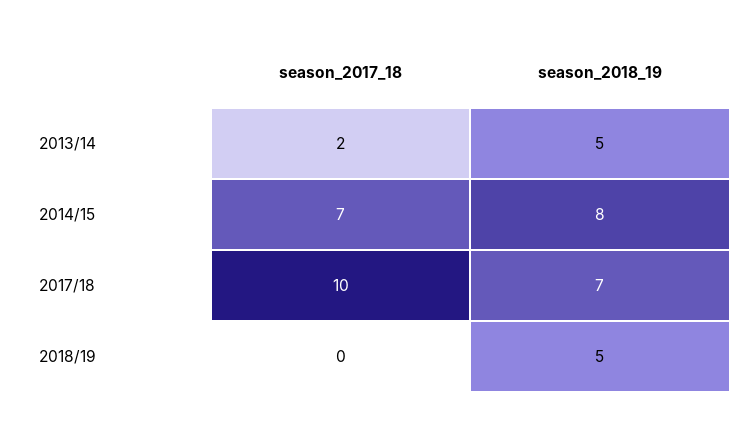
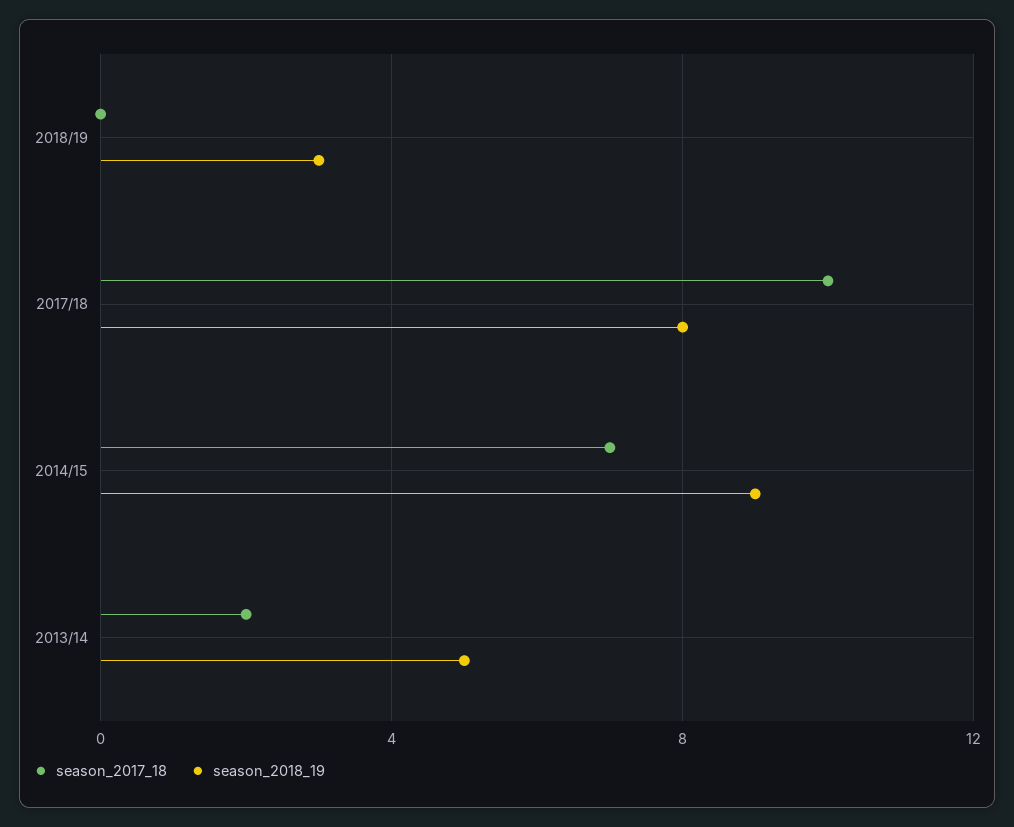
  {
    "season_2017_18": {
      "2013/14": 2,
      "2014/15": 7,
      "2017/18": 10,
      "2018/19": 0
    },
    "season_2018_19": {
      "2013/14": 5,
-     "2014/15": 8,
+     "2014/15": 9,
-     "2017/18": 7,
+     "2017/18": 8,
-     "2018/19": 5
+     "2018/19": 3
    }
  }

